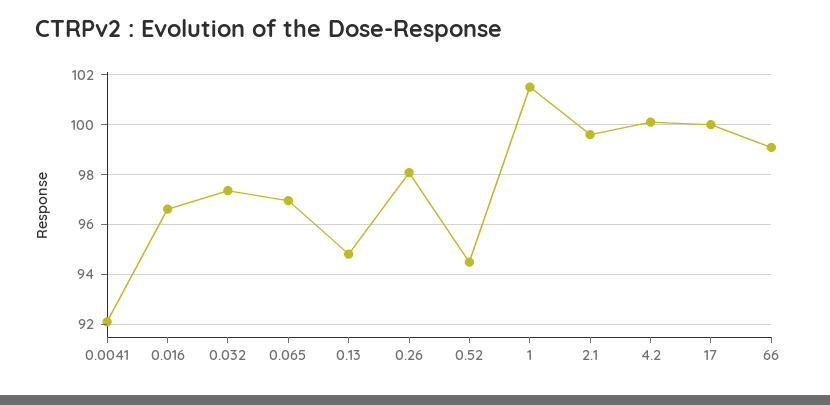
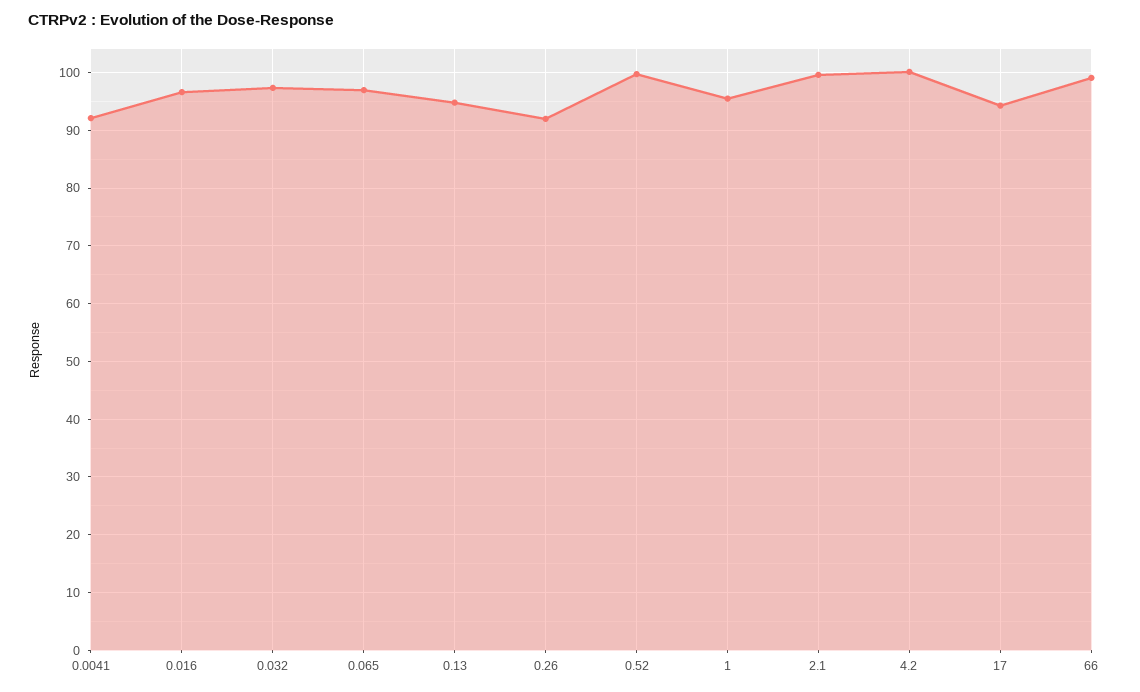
  {
    "0.0041": 92,
    "0.016": 96.5,
    "0.032": 97.25,
    "0.065": 97,
    "0.13": 94.75,
-   "0.26": 98,
+   "0.26": 92,
-   "0.52": 94.5,
+   "0.52": 100,
-   "1": 101.5,
+   "1": 96,
    "2.1": 99.5,
    "4.2": 100,
-   "17": 100,
+   "17": 94,
    "66": 99
  }

